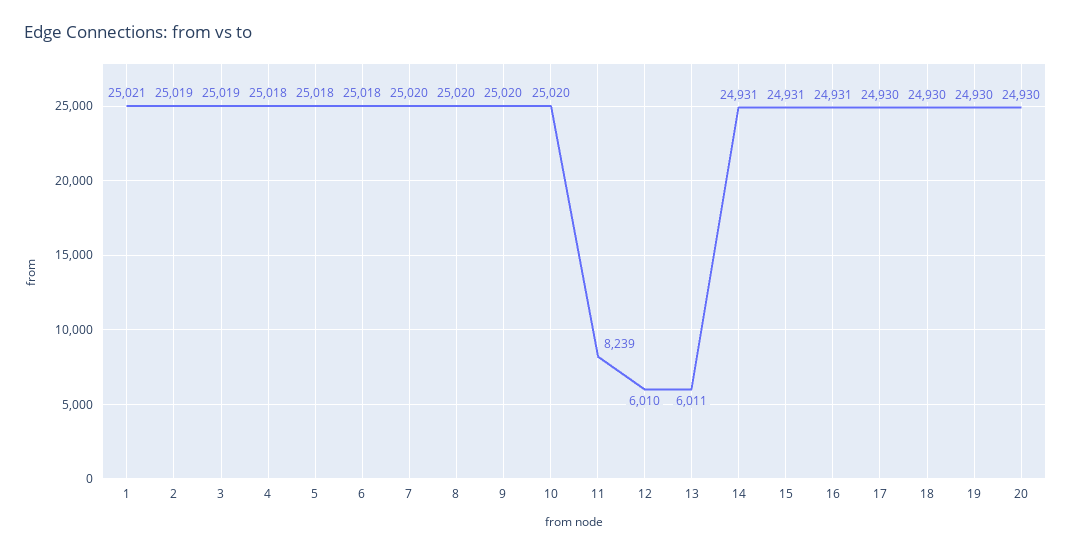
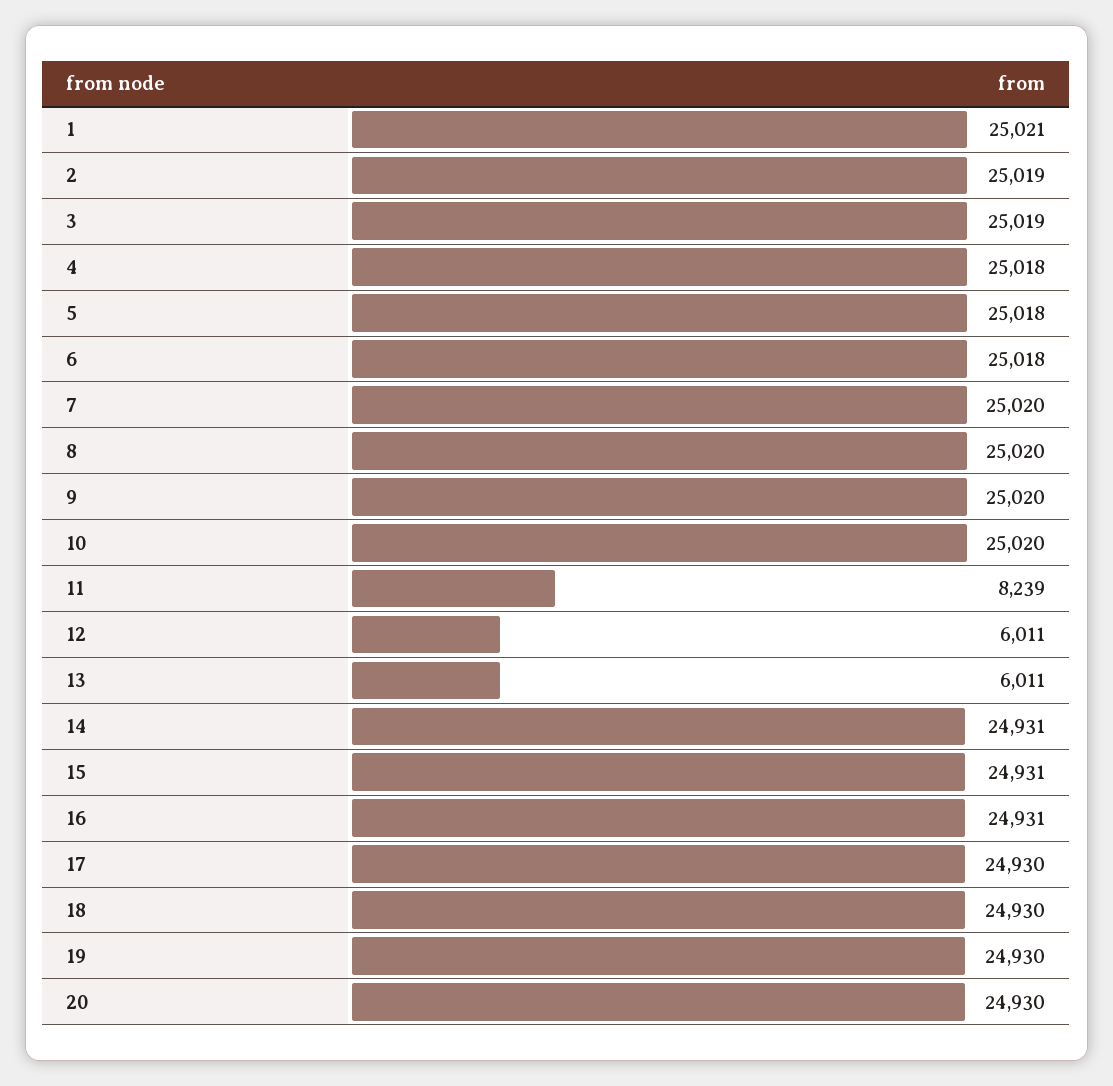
  {
    "1": 25021,
    "2": 25019,
    "3": 25019,
    "4": 25018,
    "5": 25018,
    "6": 25018,
    "7": 25020,
    "8": 25020,
    "9": 25020,
    "10": 25020,
    "11": 8239,
-   "12": 6010,
+   "12": 6011,
    "13": 6011,
    "14": 24931,
    "15": 24931,
    "16": 24931,
    "17": 24930,
    "18": 24930,
    "19": 24930,
    "20": 24930
  }

